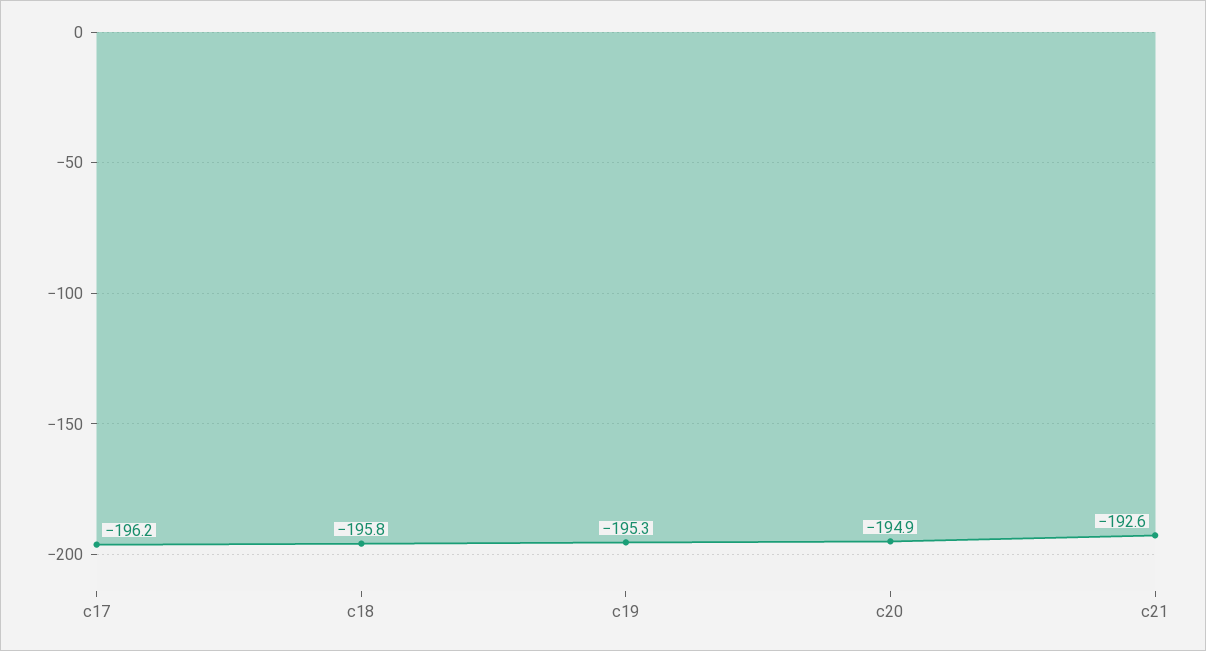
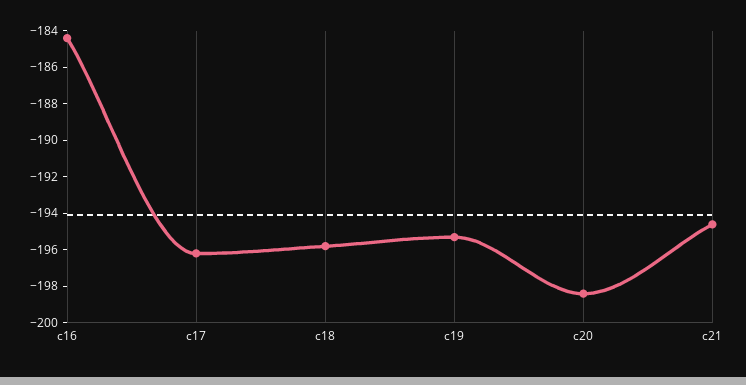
  {
    "c17": -196.2,
    "c18": -195.8,
    "c19": -195.3,
-   "c20": -194.9,
+   "c20": -198.5,
-   "c21": -192.6
+   "c21": -194.5,
+   "c16": -184.5
  }

